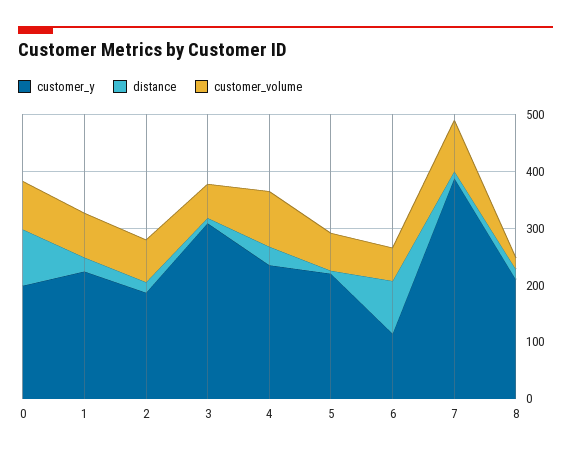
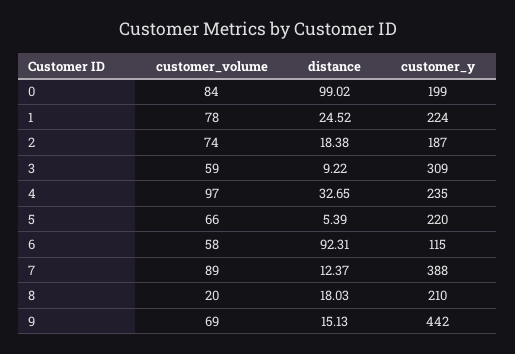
  {
    "customer_y": {
      "0": 199,
      "1": 224,
      "2": 187,
      "3": 309,
      "4": 235,
      "5": 220,
      "6": 115,
      "7": 388,
-     "8": 210
+     "8": 210,
+     "9": 442
    },
    "distance": {
      "0": 99.02,
      "1": 24.52,
      "2": 18.38,
      "3": 9.22,
      "4": 32.65,
      "5": 5.39,
      "6": 92.31,
      "7": 12.37,
-     "8": 18.03
+     "8": 18.03,
+     "9": 15.13
    },
    "customer_volume": {
      "0": 84,
      "1": 78,
      "2": 74,
      "3": 59,
      "4": 97,
      "5": 66,
      "6": 58,
      "7": 89,
-     "8": 20
+     "8": 20,
+     "9": 69
    }
  }

